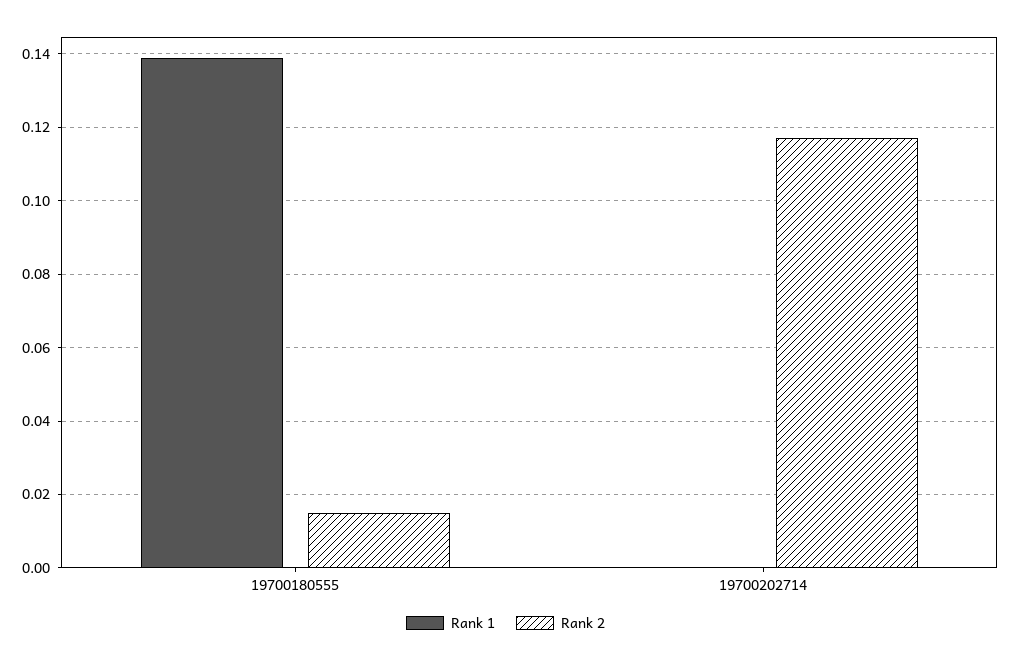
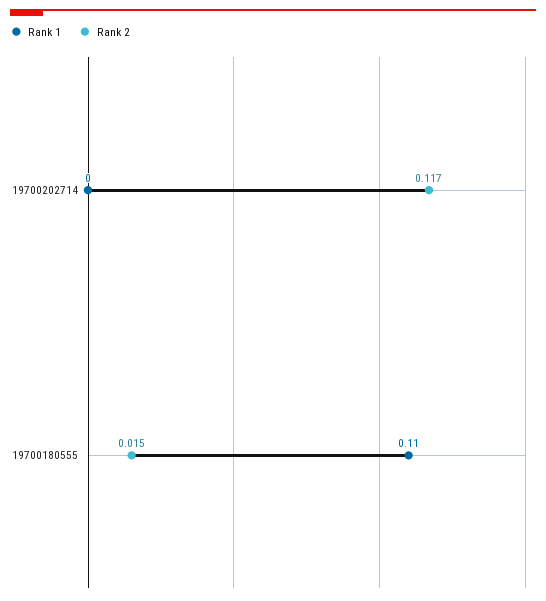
  {
    "Rank 1": {
-     "19700180555": 0.14,
+     "19700180555": 0.11,
      "19700202714": 0
    },
    "Rank 2": {
      "19700180555": 0.015,
      "19700202714": 0.117
    }
  }

